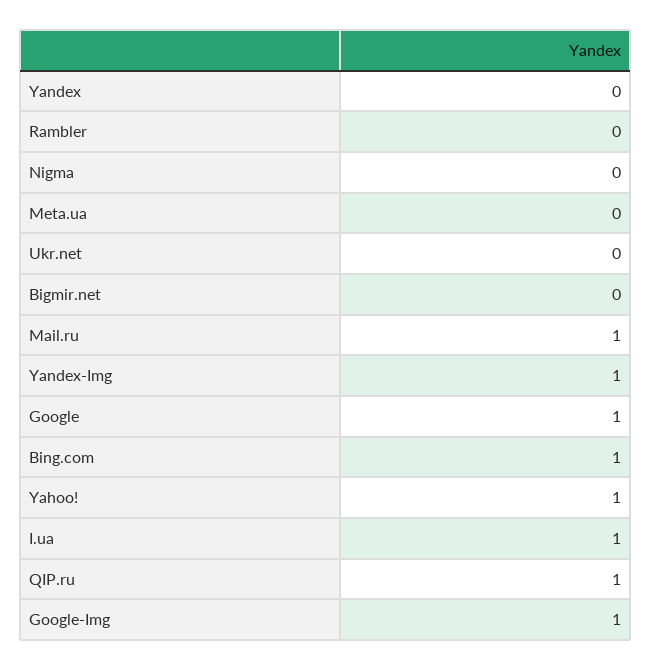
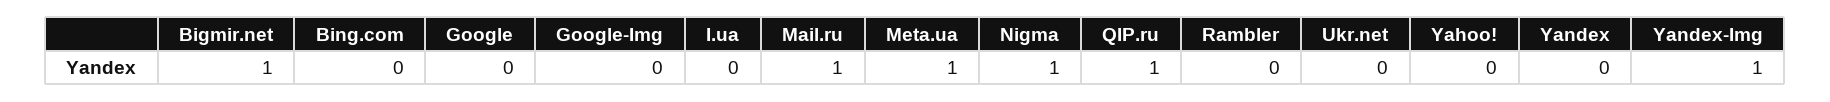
  {
    "Yandex": 0,
    "Rambler": 0,
-   "Nigma": 0,
+   "Nigma": 1,
-   "Meta.ua": 0,
+   "Meta.ua": 1,
    "Ukr.net": 0,
-   "Bigmir.net": 0,
+   "Bigmir.net": 1,
    "Mail.ru": 1,
    "Yandex-Img": 1,
-   "Google": 1,
+   "Google": 0,
-   "Bing.com": 1,
+   "Bing.com": 0,
-   "Yahoo!": 1,
+   "Yahoo!": 0,
-   "I.ua": 1,
+   "I.ua": 0,
    "QIP.ru": 1,
-   "Google-Img": 1
+   "Google-Img": 0
  }

